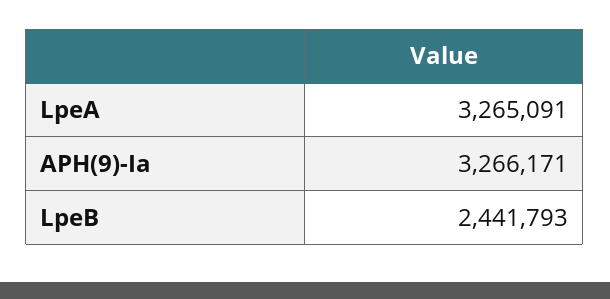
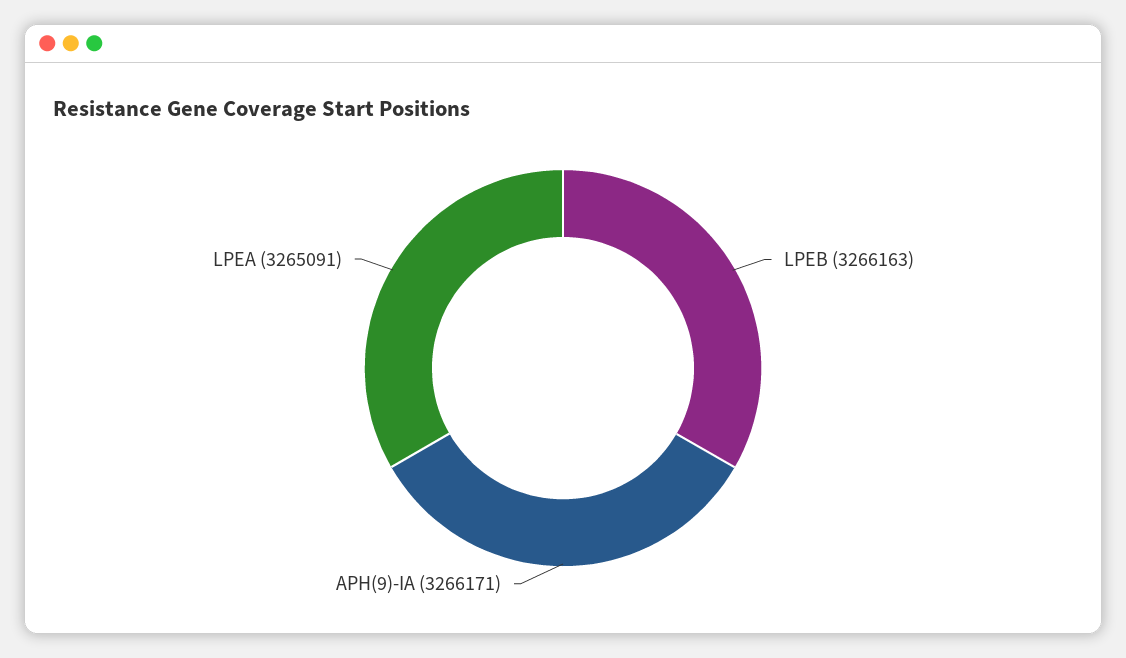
  {
    "LpeA": 3265091,
    "APH(9)-Ia": 3266171,
-   "LpeB": 2441793
+   "LpeB": 3266163
  }

